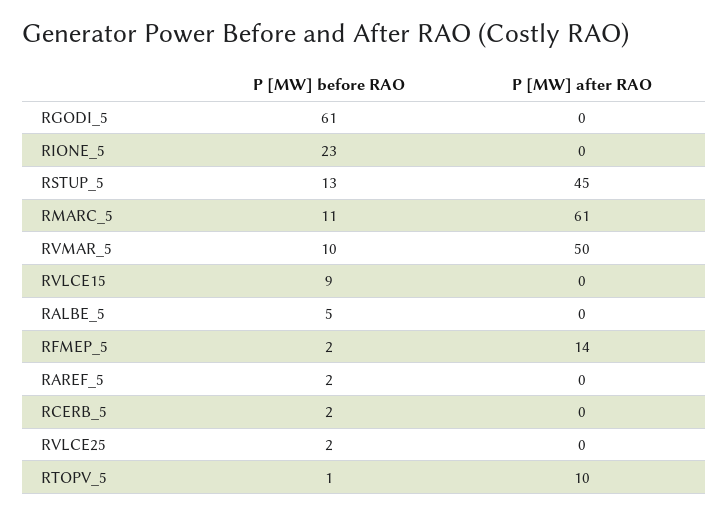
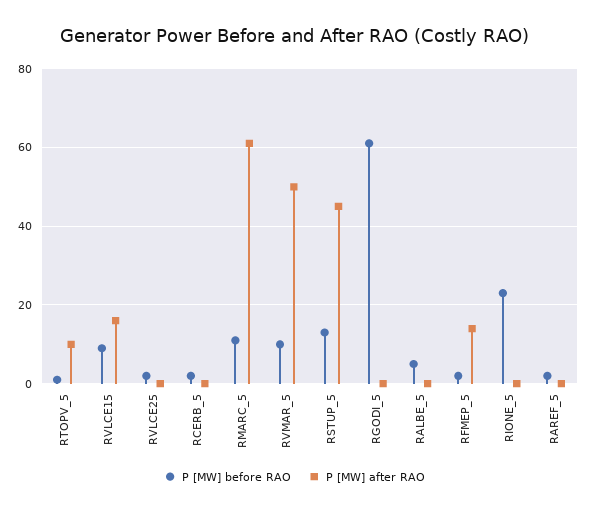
  {
    "P [MW] before RAO": {
      "RGODI_5": 61,
      "RIONE_5": 23,
      "RSTUP_5": 13,
      "RMARC_5": 11,
      "RVMAR_5": 10,
      "RVLCE15": 9,
      "RALBE_5": 5,
      "RFMEP_5": 2,
      "RAREF_5": 2,
      "RCERB_5": 2,
      "RVLCE25": 2,
      "RTOPV_5": 1
    },
    "P [MW] after RAO": {
      "RGODI_5": 0,
      "RIONE_5": 0,
      "RSTUP_5": 45,
      "RMARC_5": 61,
      "RVMAR_5": 50,
-     "RVLCE15": 0,
+     "RVLCE15": 15,
      "RALBE_5": 0,
      "RFMEP_5": 14,
      "RAREF_5": 0,
      "RCERB_5": 0,
      "RVLCE25": 0,
      "RTOPV_5": 10
    }
  }

